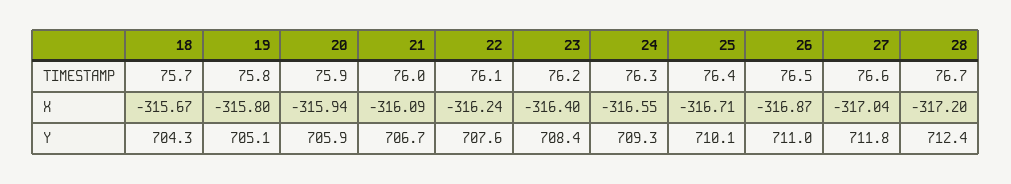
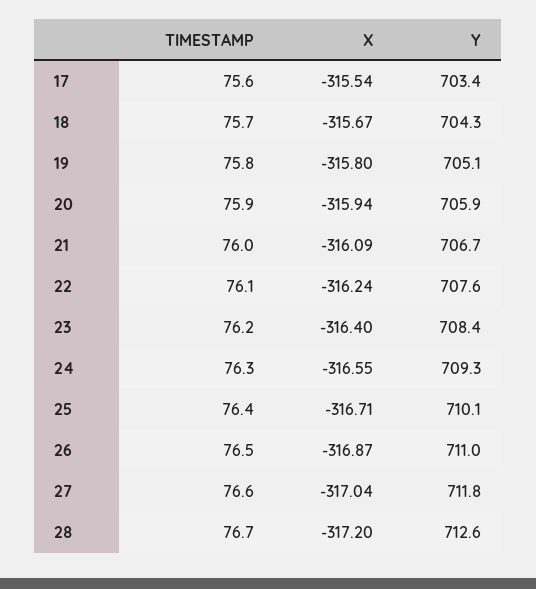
  {
    "18": {
      "TIMESTAMP": 75.7,
      "X": -315.67,
      "Y": 704.3
    },
    "19": {
      "TIMESTAMP": 75.8,
      "X": -315.8,
      "Y": 705.1
    },
    "20": {
      "TIMESTAMP": 75.9,
      "X": -315.94,
      "Y": 705.9
    },
    "21": {
      "TIMESTAMP": 76,
      "X": -316.09,
      "Y": 706.7
    },
    "22": {
      "TIMESTAMP": 76.1,
      "X": -316.24,
      "Y": 707.6
    },
    "23": {
      "TIMESTAMP": 76.2,
      "X": -316.4,
      "Y": 708.4
    },
    "24": {
      "TIMESTAMP": 76.3,
      "X": -316.55,
      "Y": 709.3
    },
    "25": {
      "TIMESTAMP": 76.4,
      "X": -316.71,
      "Y": 710.1
    },
    "26": {
      "TIMESTAMP": 76.5,
      "X": -316.87,
      "Y": 711
    },
    "27": {
      "TIMESTAMP": 76.6,
      "X": -317.04,
      "Y": 711.8
    },
    "28": {
      "TIMESTAMP": 76.7,
      "X": -317.2,
-     "Y": 712.4
+     "Y": 712.6
-   }
+   },
+   "17": {
+     "TIMESTAMP": 75.6,
+     "X": -315.54,
+     "Y": 703.4
+   }
  }

